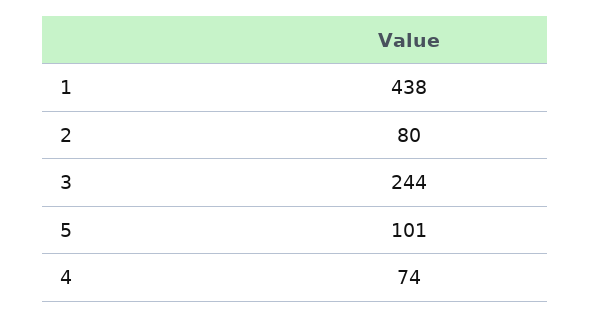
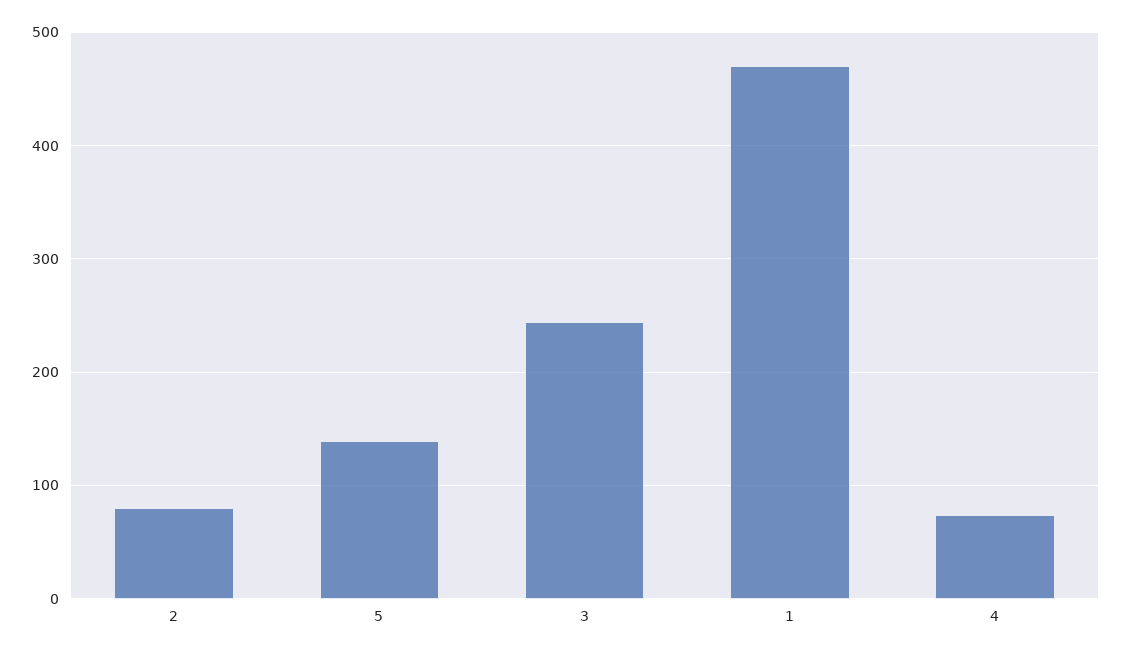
  {
-   "1": 438,
+   "1": 470,
    "2": 80,
    "3": 244,
-   "5": 101,
+   "5": 140,
    "4": 74
  }

